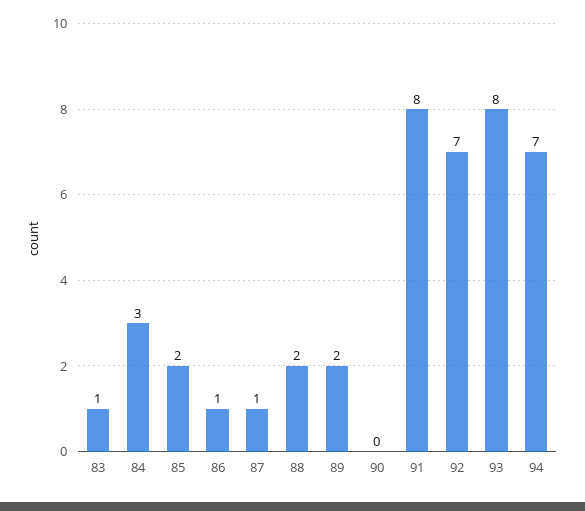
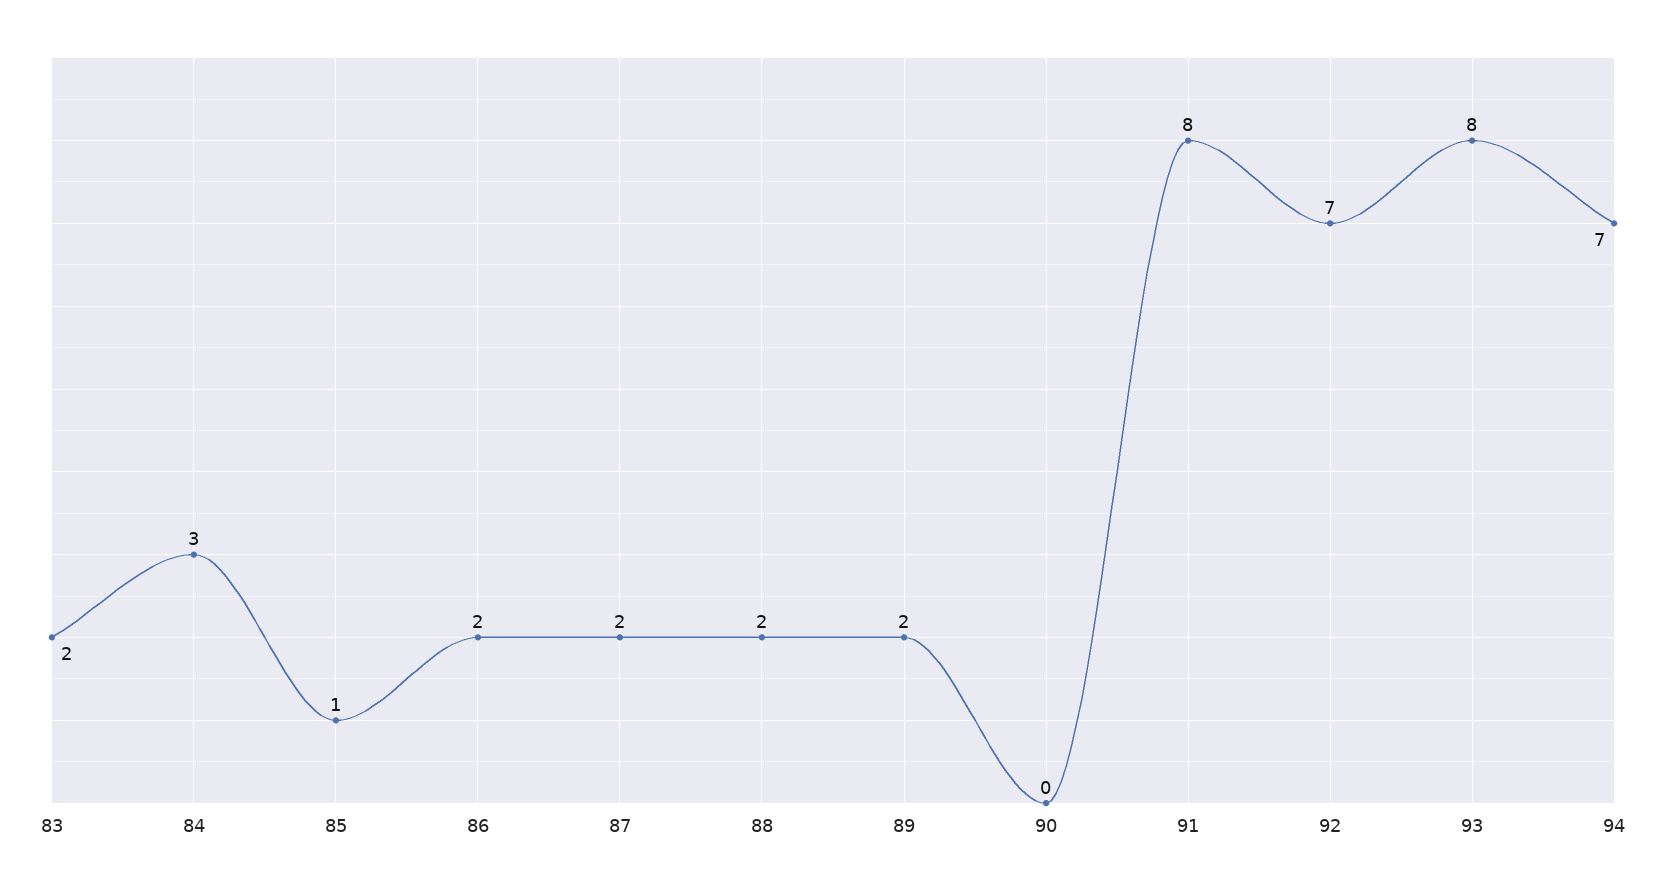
  {
-   "83": 1,
+   "83": 2,
    "84": 3,
-   "85": 2,
+   "85": 1,
-   "86": 1,
+   "86": 2,
-   "87": 1,
+   "87": 2,
    "88": 2,
    "89": 2,
    "90": 0,
    "91": 8,
    "92": 7,
    "93": 8,
    "94": 7
  }

